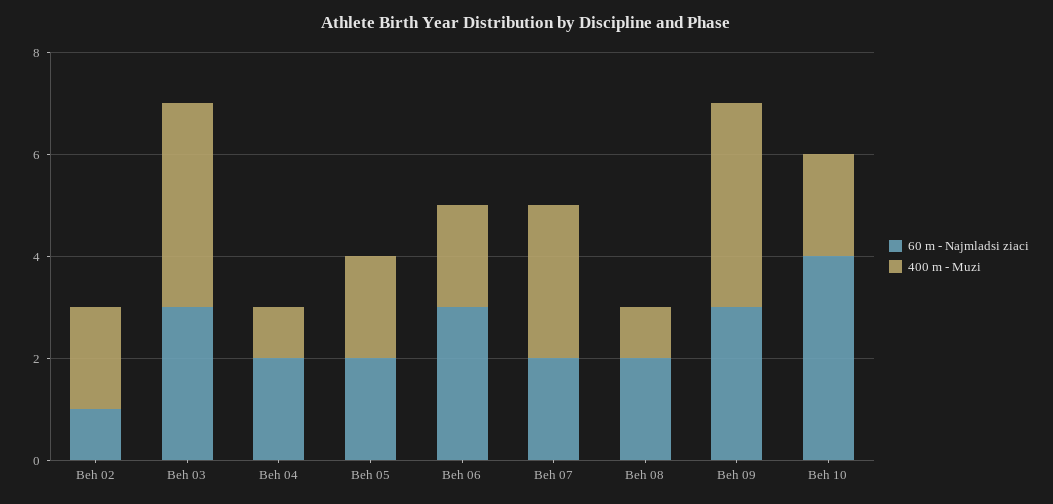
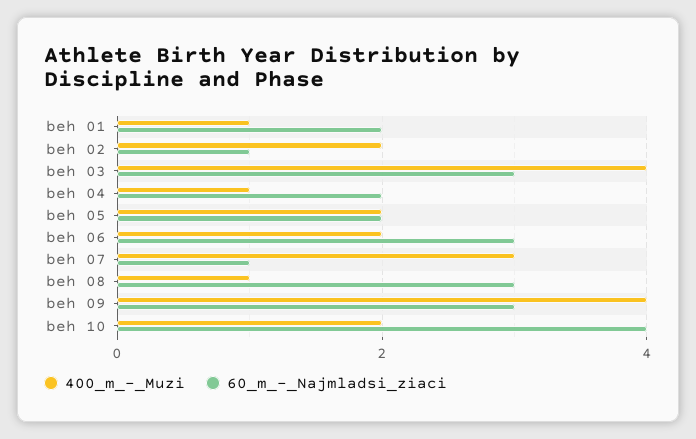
  {
    "60 m - Najmladsi ziaci": {
      "Beh 02": 1,
      "Beh 03": 3,
      "Beh 04": 2,
      "Beh 05": 2,
      "Beh 06": 3,
-     "Beh 07": 2,
+     "Beh 07": 1,
-     "Beh 08": 2,
+     "Beh 08": 3,
      "Beh 09": 3,
-     "Beh 10": 4
+     "Beh 10": 4,
+     "beh 01": 2
    },
    "400 m - Muzi": {
      "Beh 02": 2,
      "Beh 03": 4,
      "Beh 04": 1,
      "Beh 05": 2,
      "Beh 06": 2,
      "Beh 07": 3,
      "Beh 08": 1,
      "Beh 09": 4,
-     "Beh 10": 2
+     "Beh 10": 2,
+     "beh 01": 1
    }
  }

